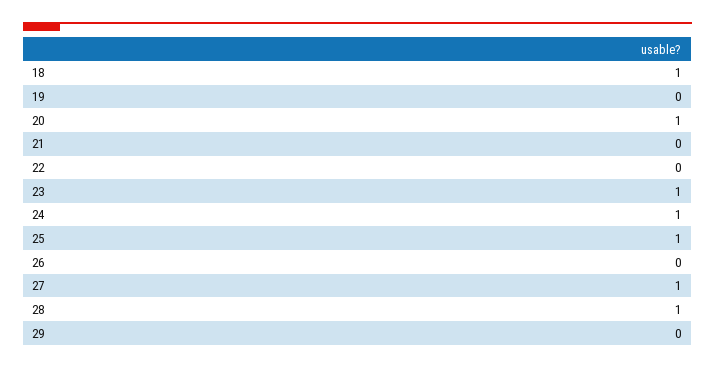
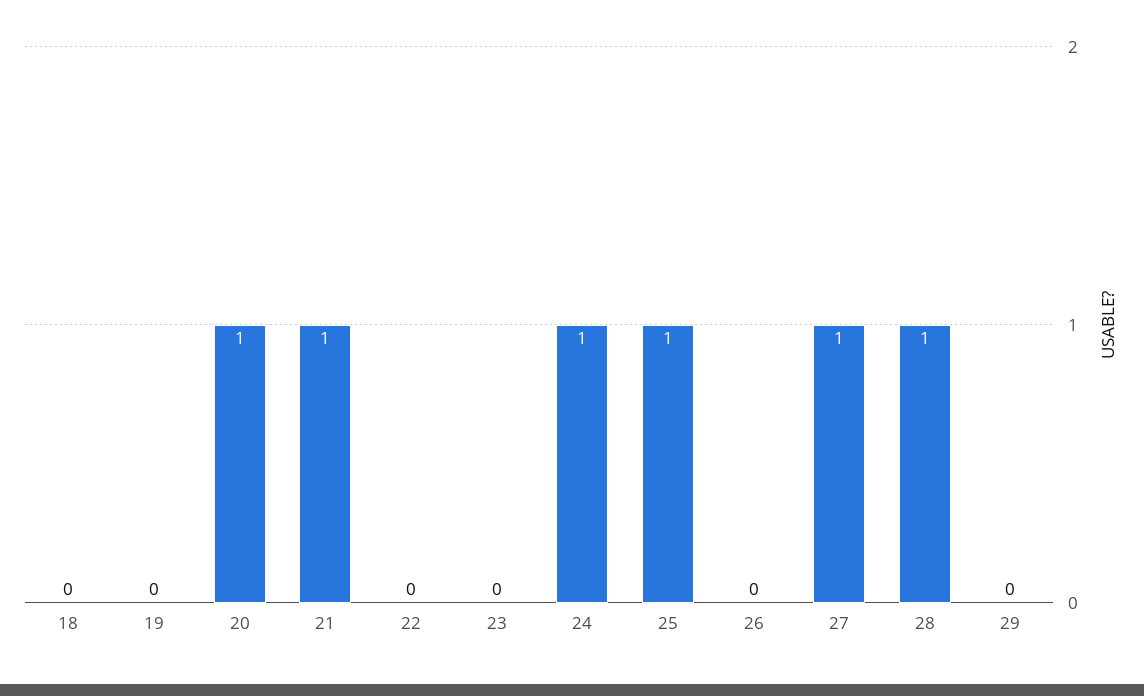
  {
-   "18": 1,
+   "18": 0,
    "19": 0,
    "20": 1,
-   "21": 0,
+   "21": 1,
    "22": 0,
-   "23": 1,
+   "23": 0,
    "24": 1,
    "25": 1,
    "26": 0,
    "27": 1,
    "28": 1,
    "29": 0
  }

